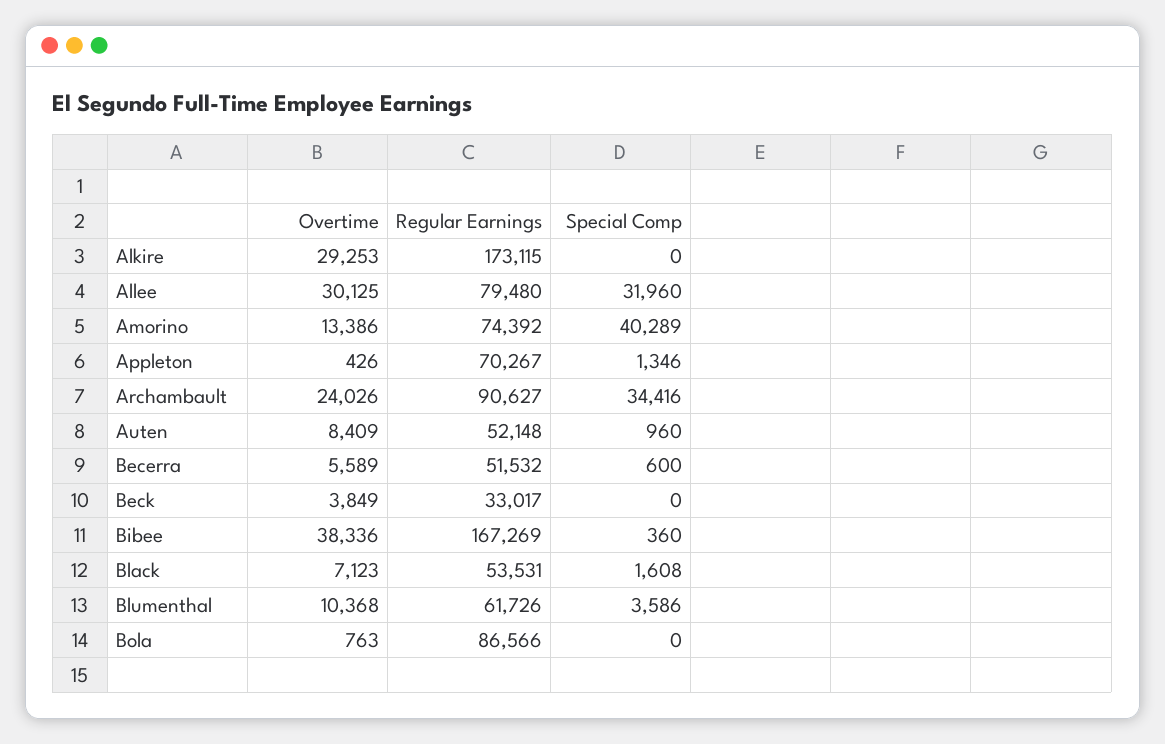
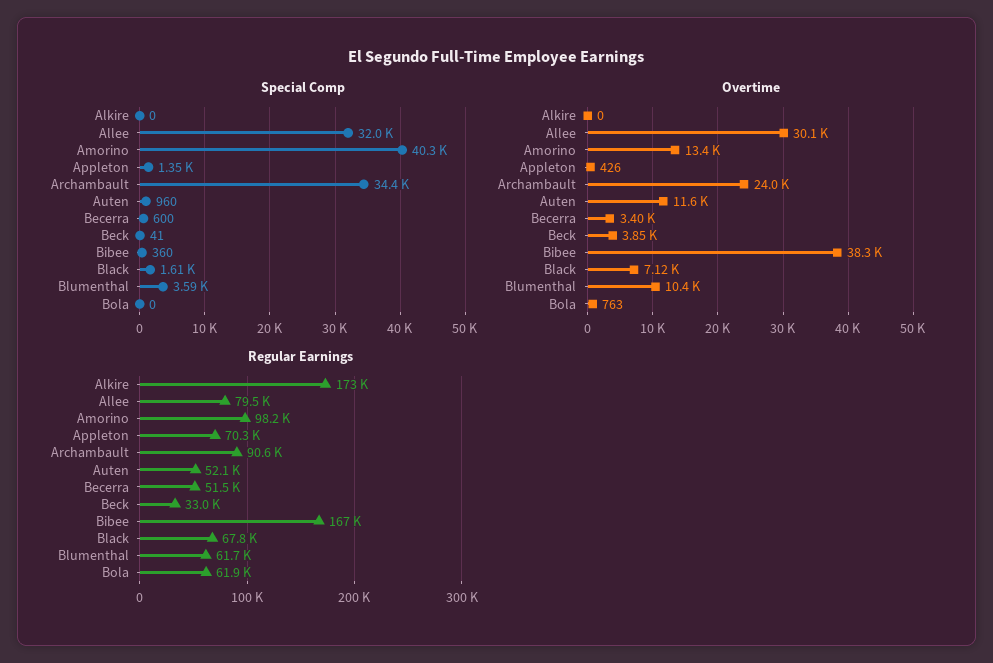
  {
    "Overtime": {
-     "Alkire": 29253,
+     "Alkire": 0,
      "Allee": 30125,
      "Amorino": 13386,
      "Appleton": 426,
      "Archambault": 24026,
-     "Auten": 8409,
+     "Auten": 11600,
-     "Becerra": 5589,
+     "Becerra": 3400,
      "Beck": 3849,
      "Bibee": 38336,
      "Black": 7123,
      "Blumenthal": 10368,
      "Bola": 763
    },
    "Regular Earnings": {
      "Alkire": 173115,
      "Allee": 79480,
-     "Amorino": 74392,
+     "Amorino": 98200,
      "Appleton": 70267,
      "Archambault": 90627,
      "Auten": 52148,
      "Becerra": 51532,
      "Beck": 33017,
      "Bibee": 167269,
-     "Black": 53531,
+     "Black": 67800,
      "Blumenthal": 61726,
-     "Bola": 86566
+     "Bola": 61900
    },
    "Special Comp": {
      "Alkire": 0,
      "Allee": 31960,
      "Amorino": 40289,
      "Appleton": 1346,
      "Archambault": 34416,
      "Auten": 960,
      "Becerra": 600,
-     "Beck": 0,
+     "Beck": 41,
      "Bibee": 360,
      "Black": 1608,
      "Blumenthal": 3586,
      "Bola": 0
    }
  }

